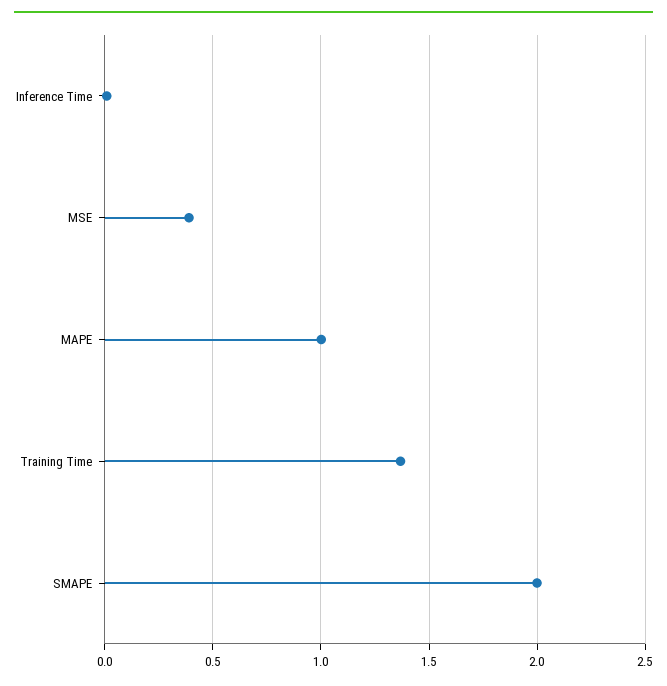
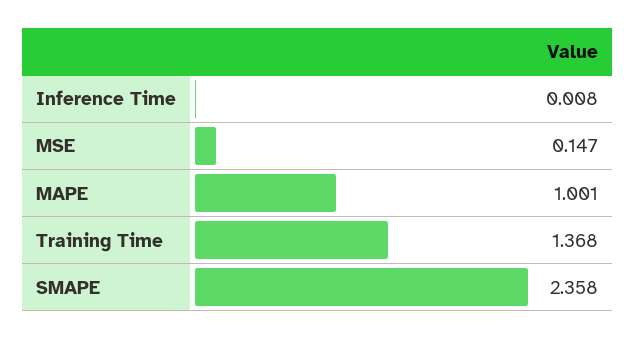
  {
    "Inference Time": 0.008,
-   "MSE": 0.4,
+   "MSE": 0.147,
    "MAPE": 1.001,
    "Training Time": 1.368,
-   "SMAPE": 2
+   "SMAPE": 2.358
  }

